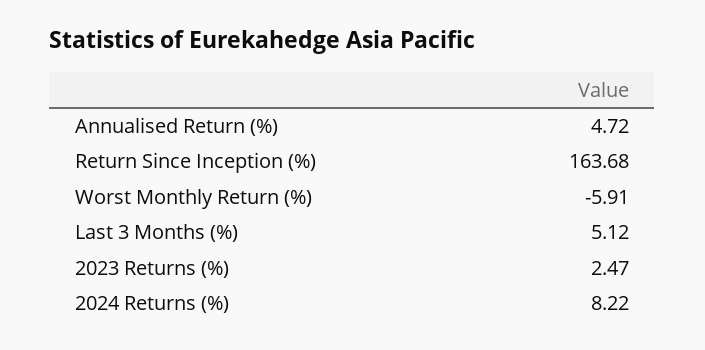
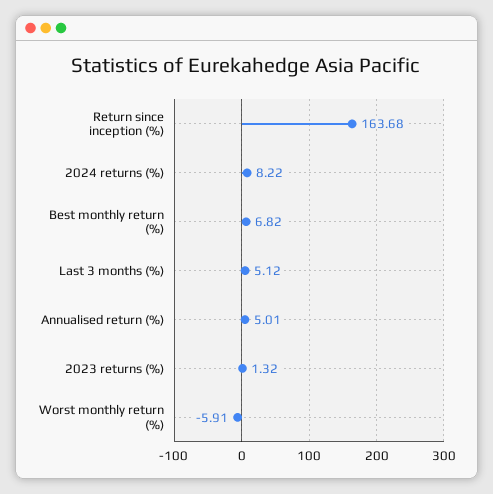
  {
-   "Annualised Return (%)": 4.72,
+   "Annualised Return (%)": 5.01,
    "Return Since Inception (%)": 163.68,
    "Worst Monthly Return (%)": -5.91,
    "Last 3 Months (%)": 5.12,
-   "2023 Returns (%)": 2.47,
+   "2023 Returns (%)": 1.32,
-   "2024 Returns (%)": 8.22
+   "2024 Returns (%)": 8.22,
+   "Best monthly return (%)": 6.82
  }

